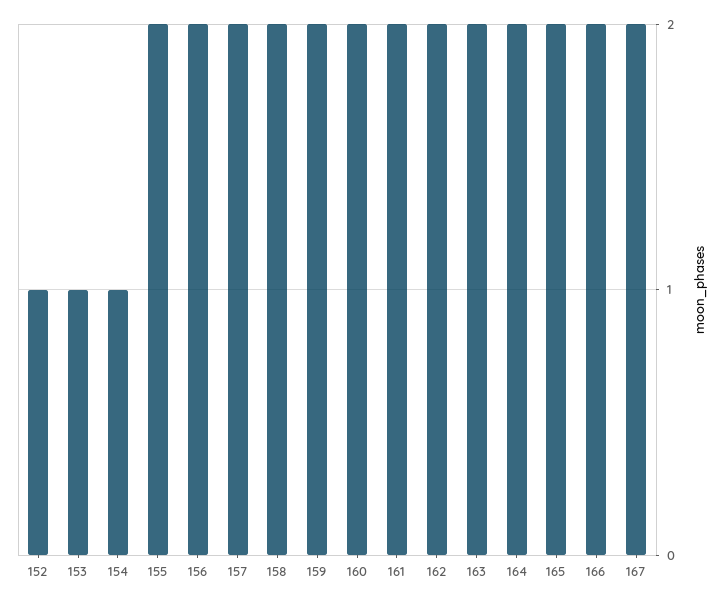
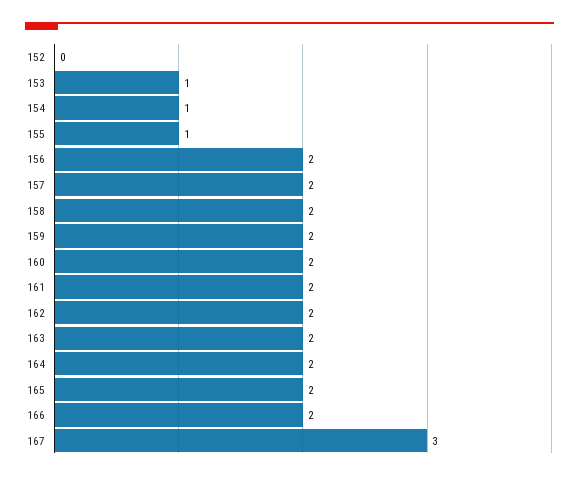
  {
-   "152": 1,
+   "152": 0,
    "153": 1,
    "154": 1,
-   "155": 2,
+   "155": 1,
    "156": 2,
    "157": 2,
    "158": 2,
    "159": 2,
    "160": 2,
    "161": 2,
    "162": 2,
    "163": 2,
    "164": 2,
    "165": 2,
    "166": 2,
-   "167": 2
+   "167": 3
  }

